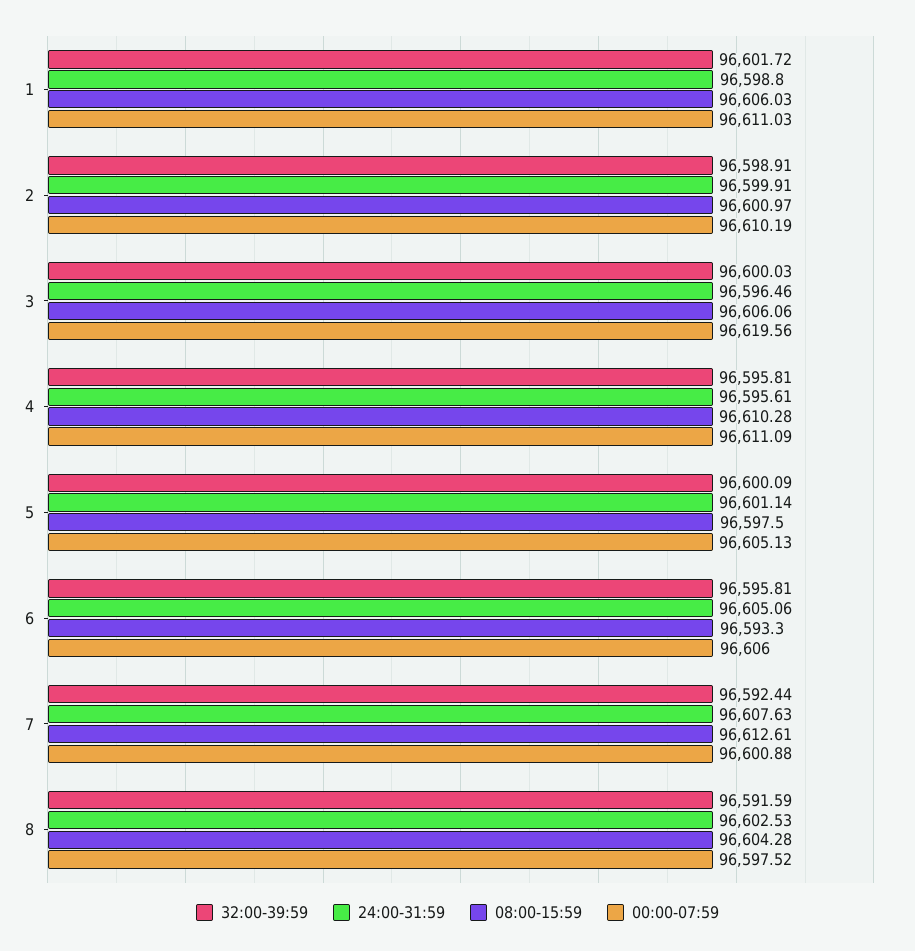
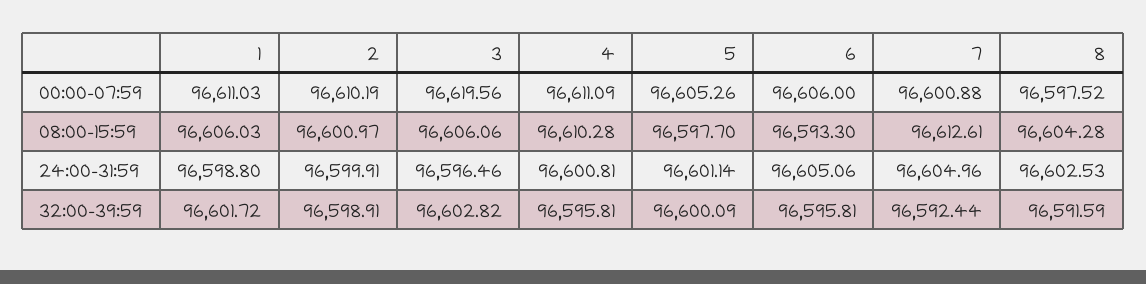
  {
    "32:00-39:59": {
      "1": 96601.72,
      "2": 96598.91,
-     "3": 96600.03,
+     "3": 96602.82,
      "4": 96595.81,
      "5": 96600.09,
      "6": 96595.81,
      "7": 96592.44,
      "8": 96591.59
    },
    "24:00-31:59": {
      "1": 96598.8,
      "2": 96599.91,
      "3": 96596.46,
-     "4": 96595.61,
+     "4": 96600.81,
      "5": 96601.14,
      "6": 96605.06,
-     "7": 96607.63,
+     "7": 96604.96,
      "8": 96602.53
    },
    "08:00-15:59": {
      "1": 96606.03,
      "2": 96600.97,
      "3": 96606.06,
      "4": 96610.28,
-     "5": 96597.5,
+     "5": 96597.7,
      "6": 96593.3,
      "7": 96612.61,
      "8": 96604.28
    },
    "00:00-07:59": {
      "1": 96611.03,
      "2": 96610.19,
      "3": 96619.56,
      "4": 96611.09,
-     "5": 96605.13,
+     "5": 96605.26,
      "6": 96606,
      "7": 96600.88,
      "8": 96597.52
    }
  }

